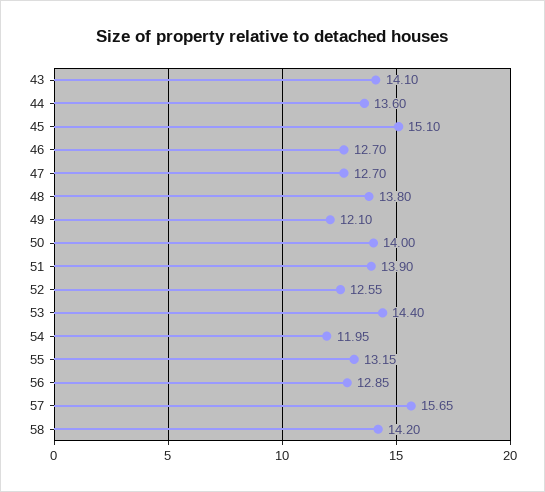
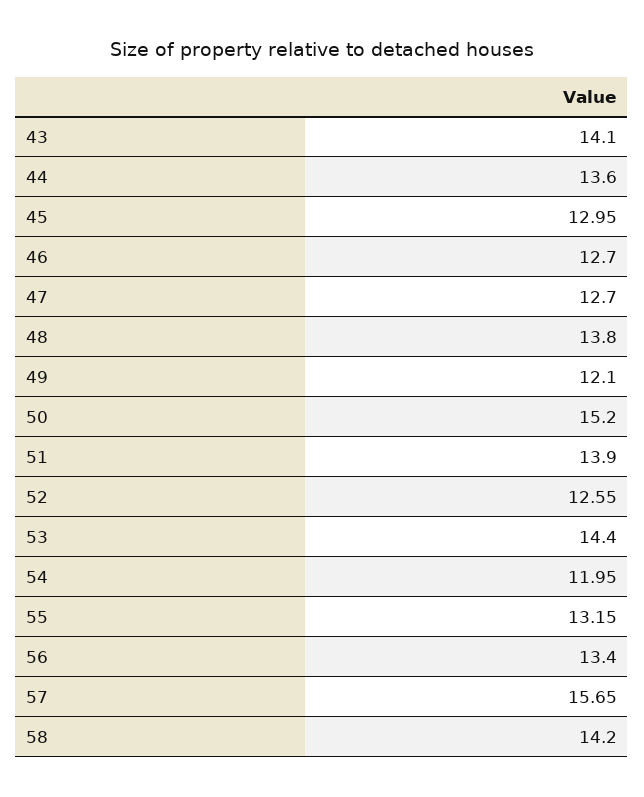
  {
    "43": 14.1,
    "44": 13.6,
-   "45": 15.1,
+   "45": 12.95,
    "46": 12.7,
    "47": 12.7,
    "48": 13.8,
    "49": 12.1,
-   "50": 14,
+   "50": 15.2,
    "51": 13.9,
    "52": 12.55,
    "53": 14.4,
    "54": 11.95,
    "55": 13.15,
-   "56": 12.85,
+   "56": 13.4,
    "57": 15.65,
    "58": 14.2
  }

